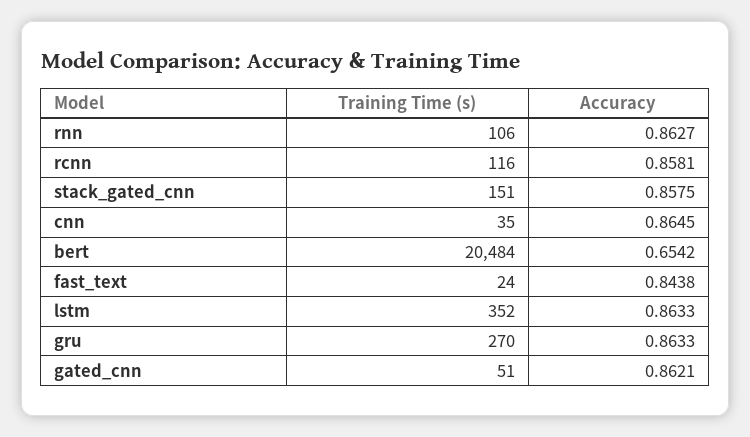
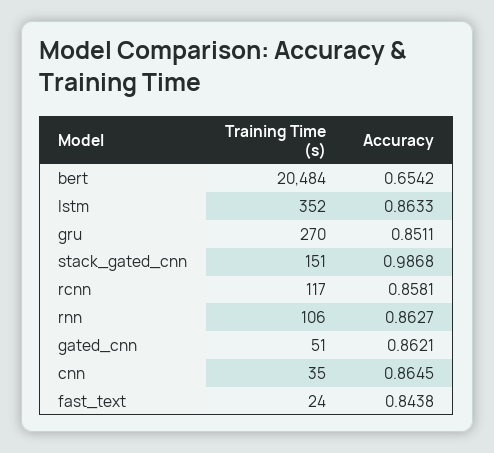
  {
    "Training Time (s)": {
      "rnn": 106,
-     "rcnn": 116,
+     "rcnn": 117,
      "stack_gated_cnn": 151,
      "cnn": 35,
      "bert": 20484,
      "fast_text": 24,
      "lstm": 352,
      "gru": 270,
      "gated_cnn": 51
    },
    "Accuracy": {
      "rnn": 0.8627,
      "rcnn": 0.8581,
-     "stack_gated_cnn": 0.8575,
+     "stack_gated_cnn": 0.9868,
      "cnn": 0.8645,
      "bert": 0.6542,
      "fast_text": 0.8438,
      "lstm": 0.8633,
-     "gru": 0.8633,
+     "gru": 0.8511,
      "gated_cnn": 0.8621
    }
  }

